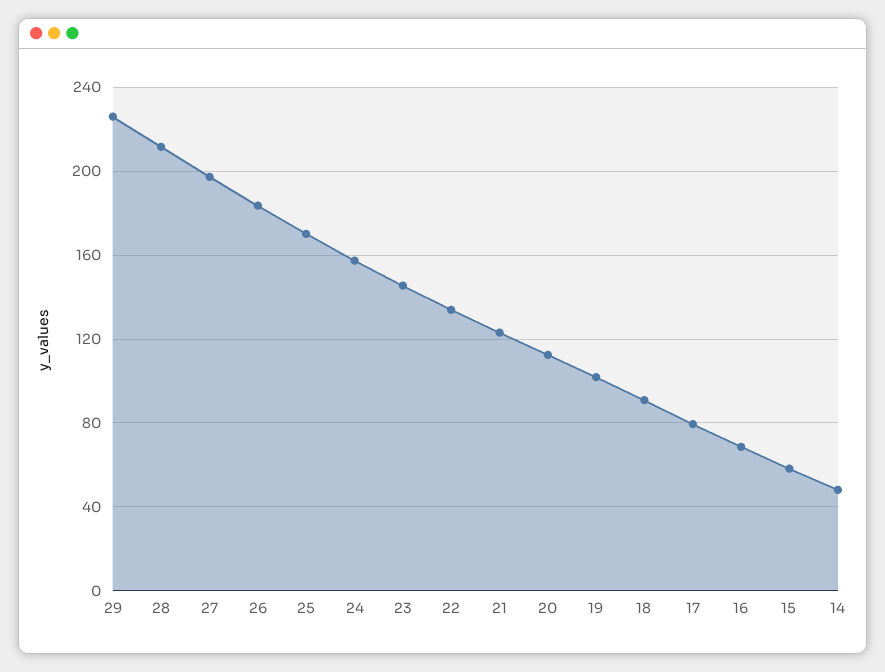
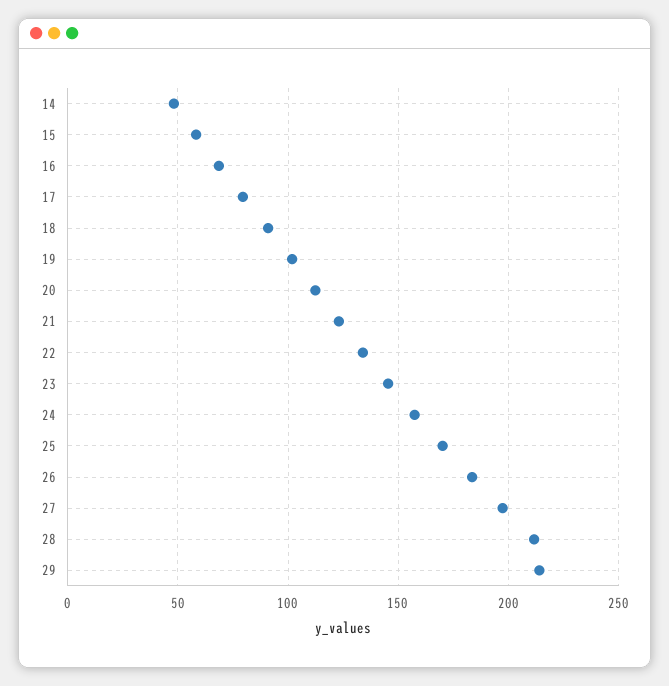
  {
-   "29": 225,
+   "29": 215,
    "28": 210,
    "27": 195,
    "26": 185,
    "25": 170,
    "24": 155,
    "23": 145,
    "22": 135,
    "21": 125,
    "20": 110,
    "19": 100,
    "18": 90,
    "17": 80,
    "16": 70,
    "15": 60,
    "14": 50
  }

